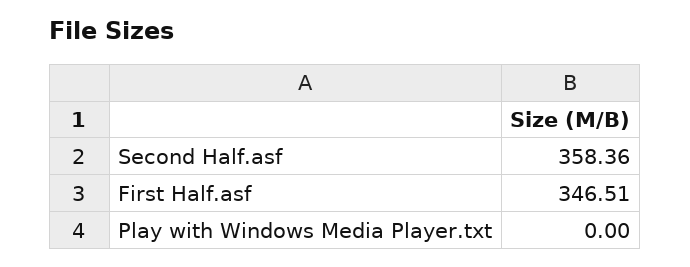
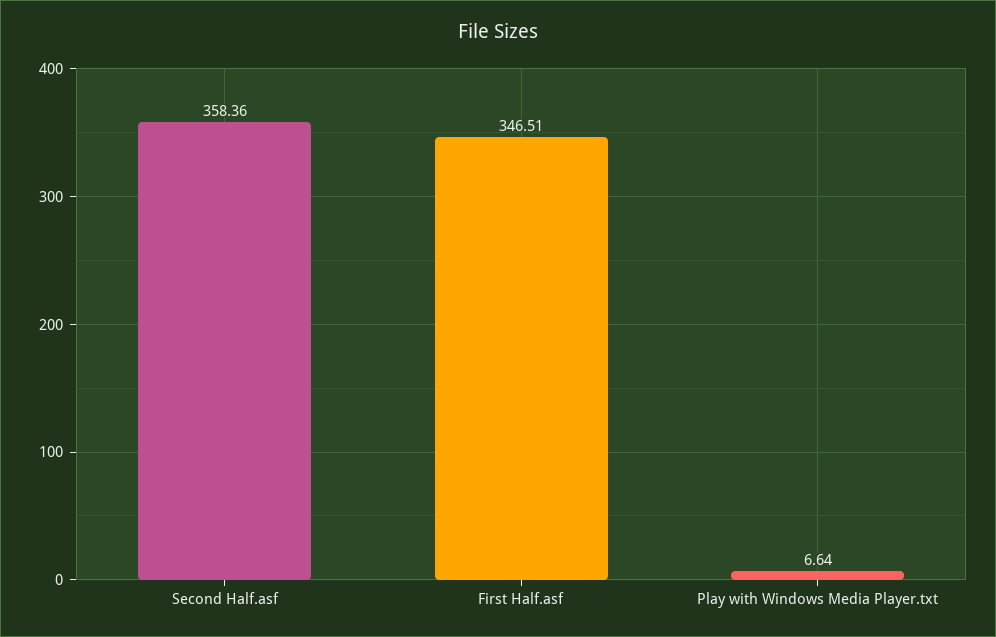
  {
    "Second Half.asf": 358.36,
    "First Half.asf": 346.51,
-   "Play with Windows Media Player.txt": 0
+   "Play with Windows Media Player.txt": 6.64
  }

